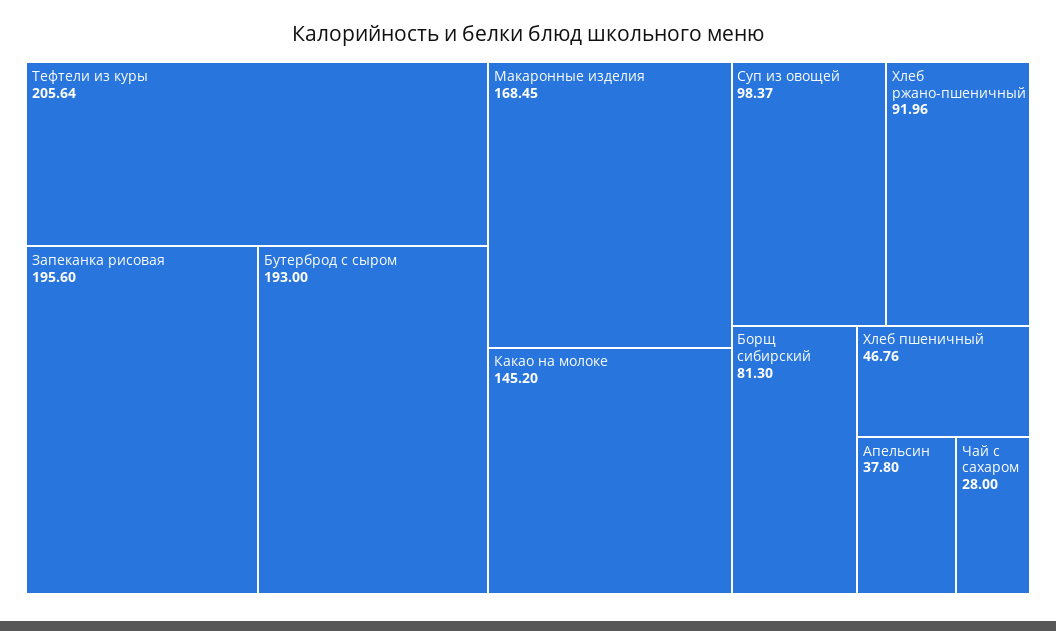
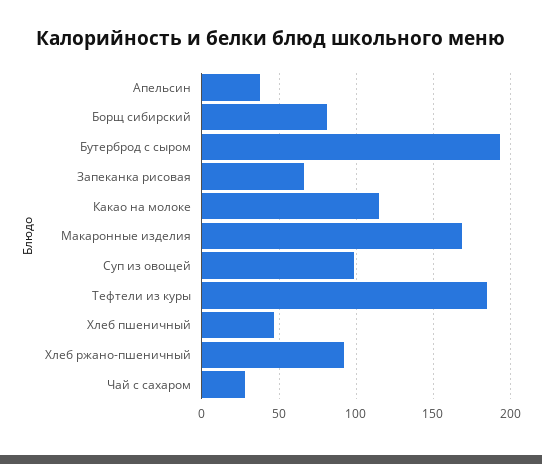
  {
-   "Тефтели из куры": 205.64,
+   "Тефтели из куры": 185,
-   "Запеканка рисовая": 195.6,
+   "Запеканка рисовая": 65,
    "Бутерброд с сыром": 193,
    "Макаронные изделия": 168.45,
-   "Какао на молоке": 145.2,
+   "Какао на молоке": 115,
    "Суп из овощей": 98.37,
    "Хлеб ржано-пшеничный": 91.96,
    "Борщ сибирский": 81.3,
    "Хлеб пшеничный": 46.76,
    "Апельсин": 37.8,
    "Чай с сахаром": 28
  }

